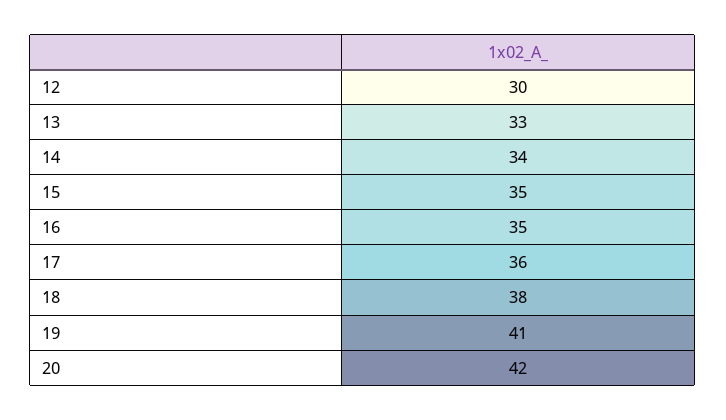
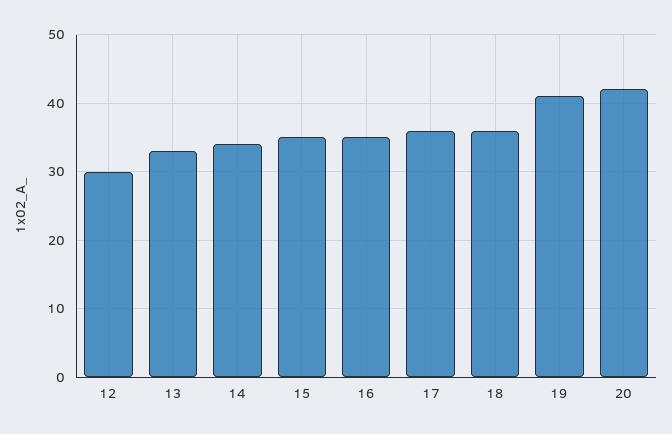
  {
    "12": 30,
    "13": 33,
    "14": 34,
    "15": 35,
    "16": 35,
    "17": 36,
-   "18": 38,
+   "18": 36,
    "19": 41,
    "20": 42
  }

